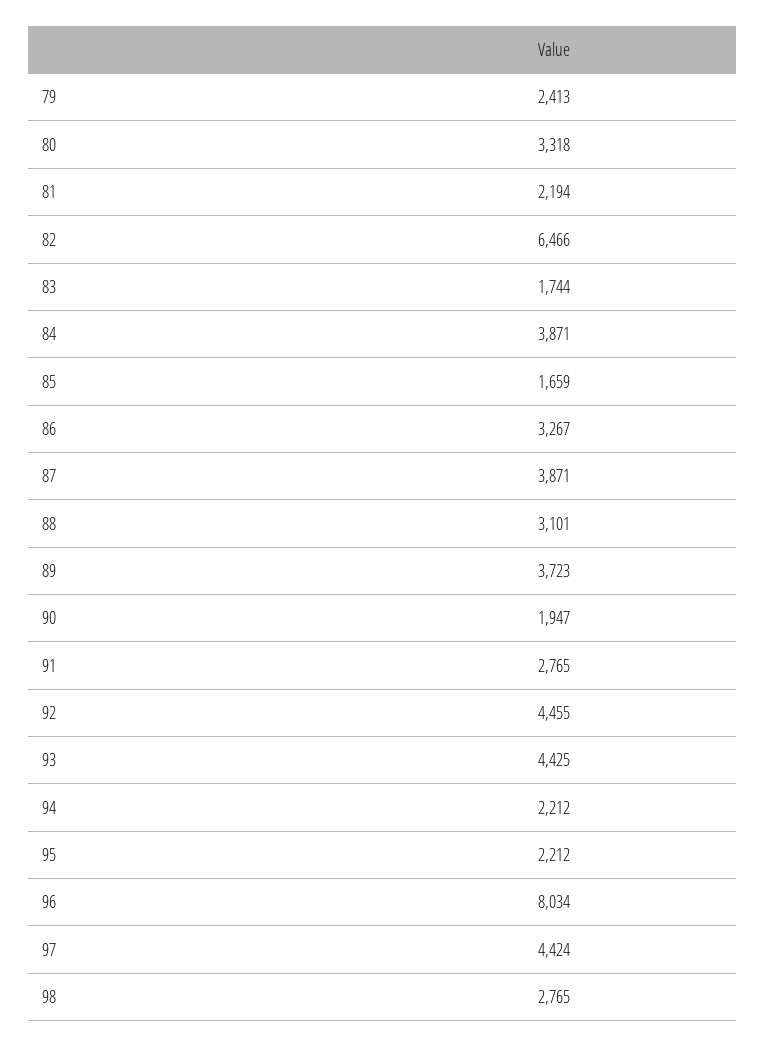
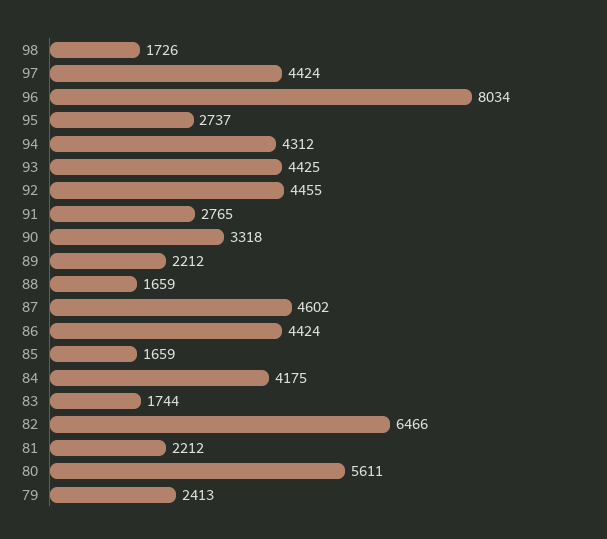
  {
    "79": 2413,
-   "80": 3318,
+   "80": 5611,
-   "81": 2194,
+   "81": 2212,
    "82": 6466,
    "83": 1744,
-   "84": 3871,
+   "84": 4175,
    "85": 1659,
-   "86": 3267,
+   "86": 4424,
-   "87": 3871,
+   "87": 4602,
-   "88": 3101,
+   "88": 1659,
-   "89": 3723,
+   "89": 2212,
-   "90": 1947,
+   "90": 3318,
    "91": 2765,
    "92": 4455,
    "93": 4425,
-   "94": 2212,
+   "94": 4312,
-   "95": 2212,
+   "95": 2737,
    "96": 8034,
    "97": 4424,
-   "98": 2765
+   "98": 1726
  }

